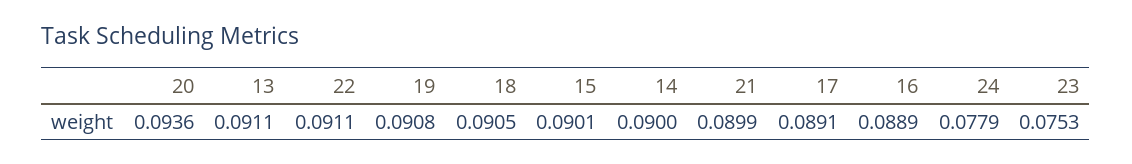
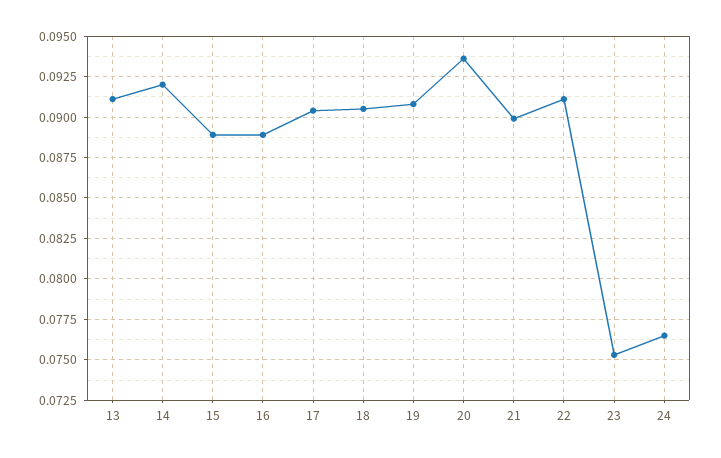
  {
    "20": 0.0936,
    "13": 0.0911,
    "22": 0.0911,
    "19": 0.0908,
    "18": 0.0905,
-   "15": 0.0901,
+   "15": 0.089,
-   "14": 0.09,
+   "14": 0.092,
    "21": 0.0899,
-   "17": 0.0891,
+   "17": 0.0905,
    "16": 0.0889,
-   "24": 0.0779,
+   "24": 0.0765,
    "23": 0.0753
  }

